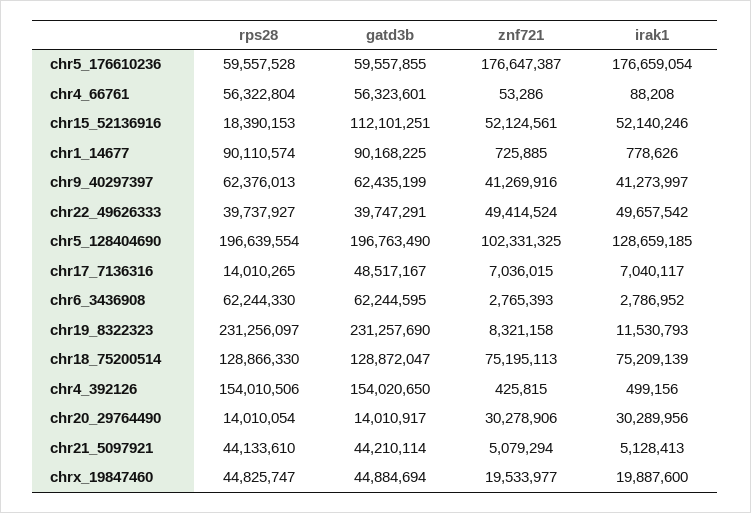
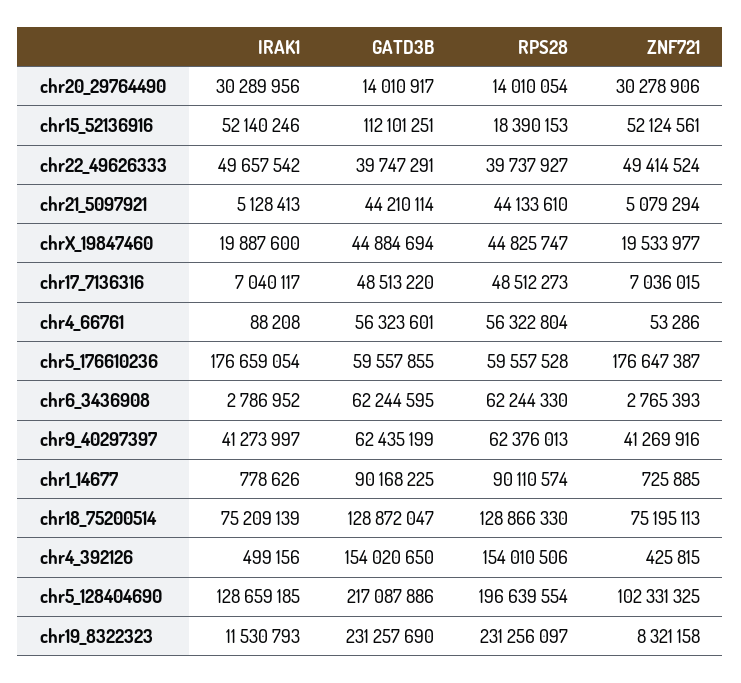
  {
    "rps28": {
      "chr5_176610236": 59557528,
      "chr4_66761": 56322804,
      "chr15_52136916": 18390153,
      "chr1_14677": 90110574,
      "chr9_40297397": 62376013,
      "chr22_49626333": 39737927,
      "chr5_128404690": 196639554,
-     "chr17_7136316": 14010265,
+     "chr17_7136316": 48512273,
      "chr6_3436908": 62244330,
      "chr19_8322323": 231256097,
      "chr18_75200514": 128866330,
      "chr4_392126": 154010506,
      "chr20_29764490": 14010054,
      "chr21_5097921": 44133610,
      "chrx_19847460": 44825747
    },
    "gatd3b": {
      "chr5_176610236": 59557855,
      "chr4_66761": 56323601,
      "chr15_52136916": 112101251,
      "chr1_14677": 90168225,
      "chr9_40297397": 62435199,
      "chr22_49626333": 39747291,
-     "chr5_128404690": 196763490,
+     "chr5_128404690": 217087886,
-     "chr17_7136316": 48517167,
+     "chr17_7136316": 48513220,
      "chr6_3436908": 62244595,
      "chr19_8322323": 231257690,
      "chr18_75200514": 128872047,
      "chr4_392126": 154020650,
      "chr20_29764490": 14010917,
      "chr21_5097921": 44210114,
      "chrx_19847460": 44884694
    },
    "znf721": {
      "chr5_176610236": 176647387,
      "chr4_66761": 53286,
      "chr15_52136916": 52124561,
      "chr1_14677": 725885,
      "chr9_40297397": 41269916,
      "chr22_49626333": 49414524,
      "chr5_128404690": 102331325,
      "chr17_7136316": 7036015,
      "chr6_3436908": 2765393,
      "chr19_8322323": 8321158,
      "chr18_75200514": 75195113,
      "chr4_392126": 425815,
      "chr20_29764490": 30278906,
      "chr21_5097921": 5079294,
      "chrx_19847460": 19533977
    },
    "irak1": {
      "chr5_176610236": 176659054,
      "chr4_66761": 88208,
      "chr15_52136916": 52140246,
      "chr1_14677": 778626,
      "chr9_40297397": 41273997,
      "chr22_49626333": 49657542,
      "chr5_128404690": 128659185,
      "chr17_7136316": 7040117,
      "chr6_3436908": 2786952,
      "chr19_8322323": 11530793,
      "chr18_75200514": 75209139,
      "chr4_392126": 499156,
      "chr20_29764490": 30289956,
      "chr21_5097921": 5128413,
      "chrx_19847460": 19887600
    }
  }

